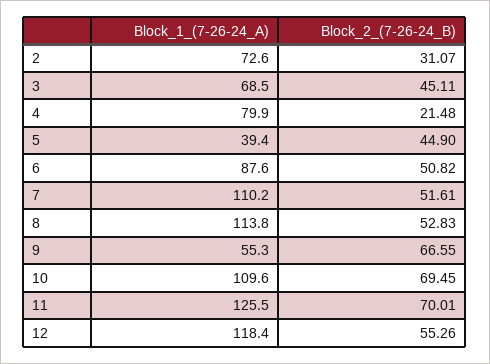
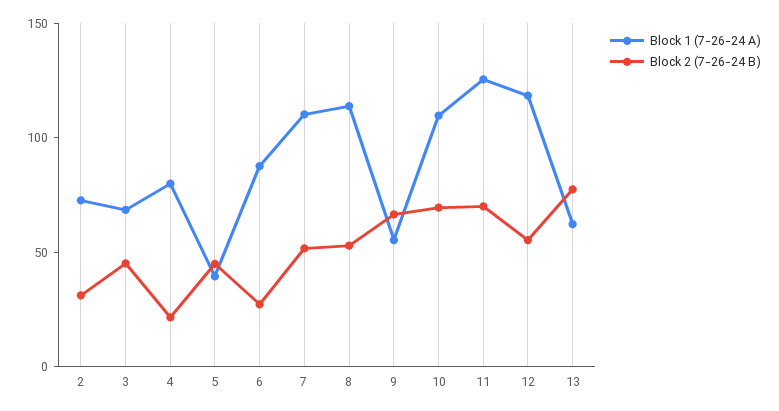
  {
    "Block_1_(7-26-24_A)": {
      "2": 72.6,
      "3": 68.5,
      "4": 79.9,
      "5": 39.4,
      "6": 87.6,
      "7": 110.2,
      "8": 113.8,
      "9": 55.3,
      "10": 109.6,
      "11": 125.5,
-     "12": 118.4
+     "12": 118.4,
+     "13": 60
    },
    "Block_2_(7-26-24_B)": {
      "2": 31.07,
      "3": 45.11,
      "4": 21.48,
      "5": 44.9,
-     "6": 50.82,
+     "6": 30,
      "7": 51.61,
      "8": 52.83,
      "9": 66.55,
      "10": 69.45,
      "11": 70.01,
-     "12": 55.26
+     "12": 55.26,
+     "13": 80
    }
  }

